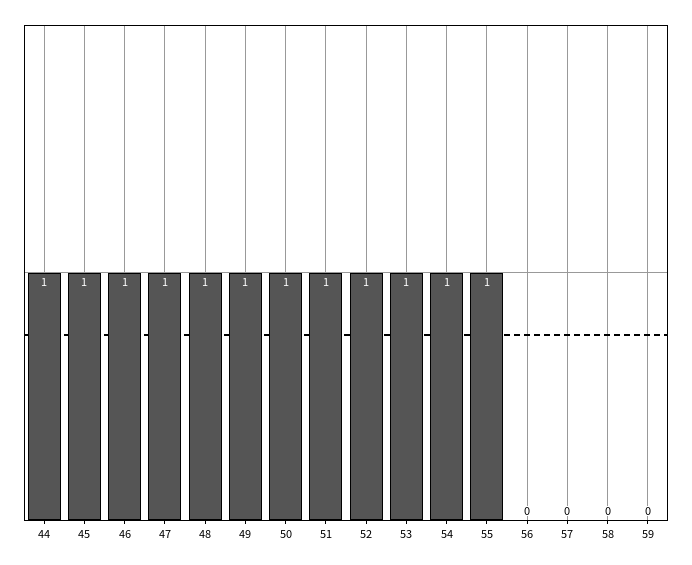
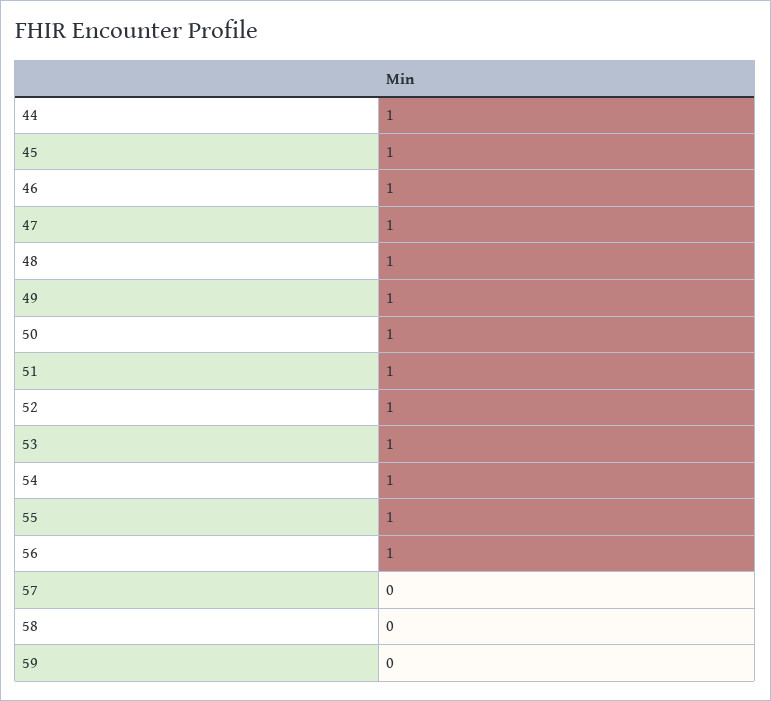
  {
    "44": 1,
    "45": 1,
    "46": 1,
    "47": 1,
    "48": 1,
    "49": 1,
    "50": 1,
    "51": 1,
    "52": 1,
    "53": 1,
    "54": 1,
    "55": 1,
-   "56": 0,
+   "56": 1,
    "57": 0,
    "58": 0,
    "59": 0
  }

